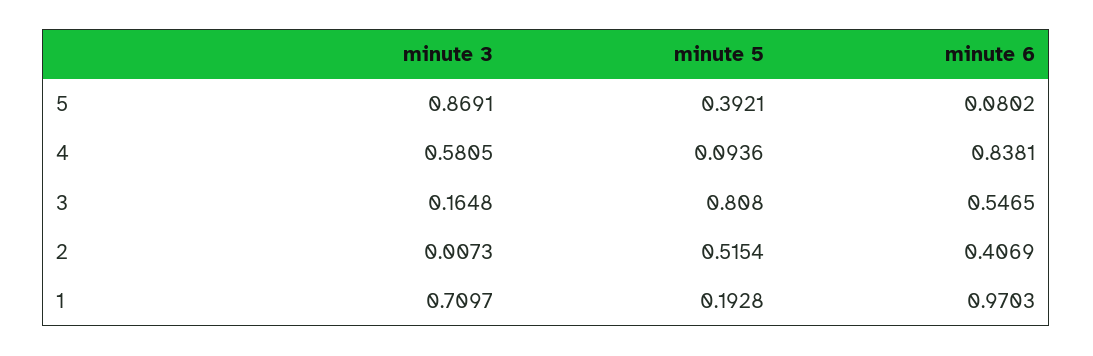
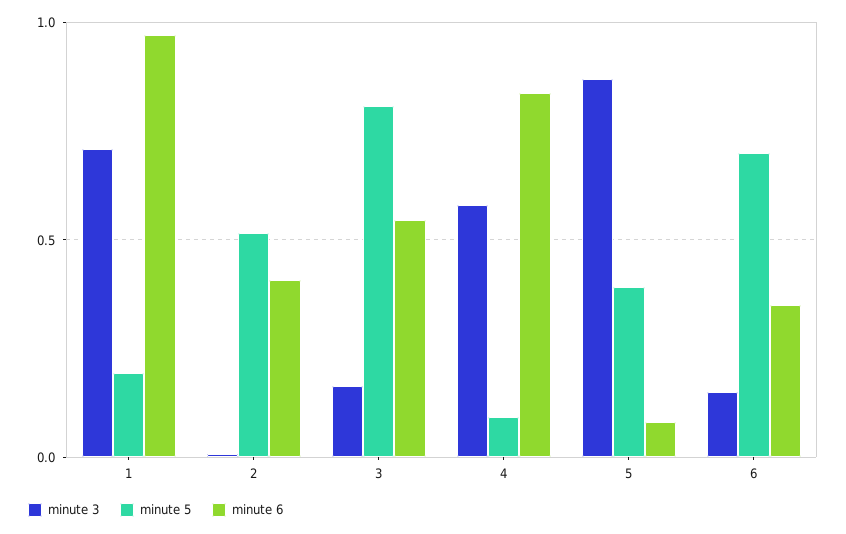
  {
    "minute 3": {
      "5": 0.8691,
      "4": 0.5805,
      "3": 0.1648,
      "2": 0.0073,
-     "1": 0.7097
+     "1": 0.7097,
+     "6": 0.15
    },
    "minute 5": {
      "5": 0.3921,
      "4": 0.0936,
      "3": 0.808,
      "2": 0.5154,
-     "1": 0.1928
+     "1": 0.1928,
+     "6": 0.7
    },
    "minute 6": {
      "5": 0.0802,
      "4": 0.8381,
      "3": 0.5465,
      "2": 0.4069,
-     "1": 0.9703
+     "1": 0.9703,
+     "6": 0.35
    }
  }

